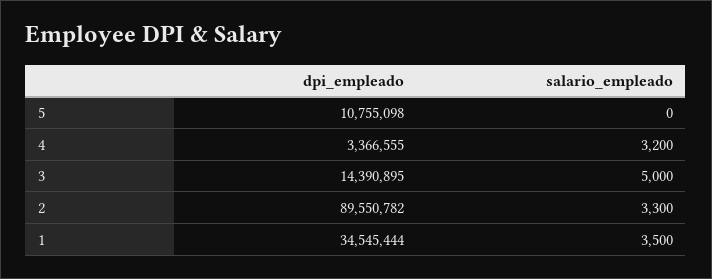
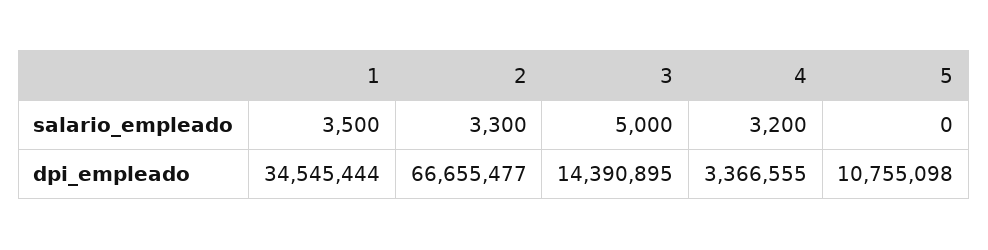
  {
    "dpi_empleado": {
      "5": 10755098,
      "4": 3366555,
      "3": 14390895,
-     "2": 89550782,
+     "2": 66655477,
      "1": 34545444
    },
    "salario_empleado": {
      "5": 0,
      "4": 3200,
      "3": 5000,
      "2": 3300,
      "1": 3500
    }
  }

